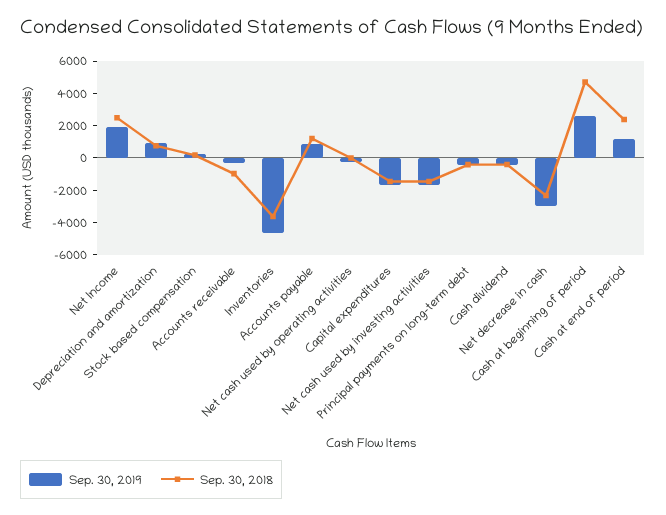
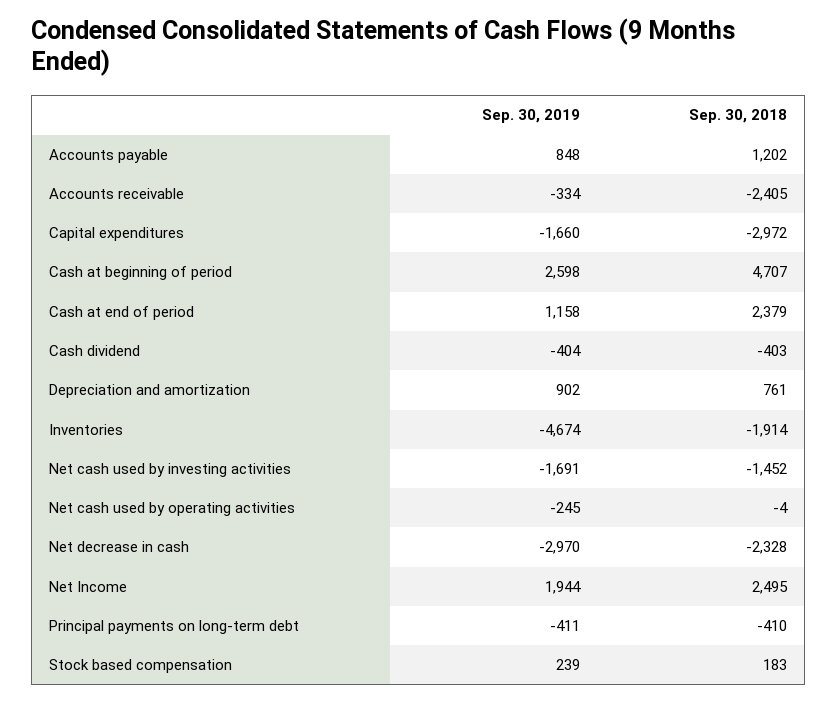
  {
    "Sep. 30, 2019": {
      "Net Income": 1944,
      "Depreciation and amortization": 902,
      "Stock based compensation": 239,
      "Accounts receivable": -334,
      "Inventories": -4674,
      "Accounts payable": 848,
      "Net cash used by operating activities": -245,
      "Capital expenditures": -1660,
      "Net cash used by investing activities": -1691,
      "Principal payments on long-term debt": -411,
      "Cash dividend": -404,
      "Net decrease in cash": -2970,
      "Cash at beginning of period": 2598,
      "Cash at end of period": 1158
    },
    "Sep. 30, 2018": {
      "Net Income": 2495,
      "Depreciation and amortization": 761,
      "Stock based compensation": 183,
-     "Accounts receivable": -1000,
+     "Accounts receivable": -2405,
-     "Inventories": -3500,
+     "Inventories": -1914,
      "Accounts payable": 1202,
      "Net cash used by operating activities": -4,
-     "Capital expenditures": -1500,
+     "Capital expenditures": -2972,
      "Net cash used by investing activities": -1452,
      "Principal payments on long-term debt": -410,
      "Cash dividend": -403,
      "Net decrease in cash": -2328,
      "Cash at beginning of period": 4707,
      "Cash at end of period": 2379
    }
  }

